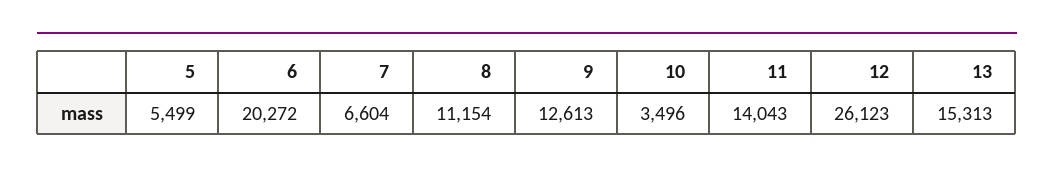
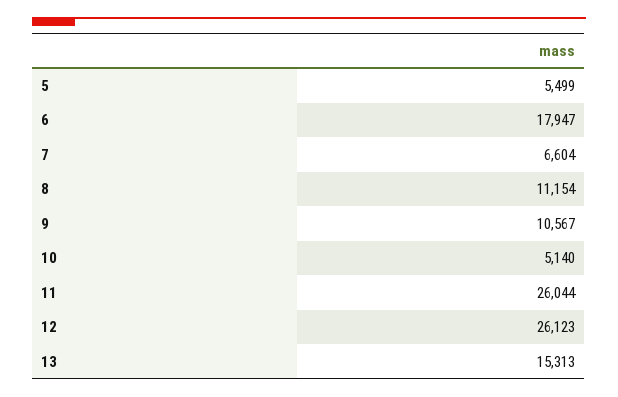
  {
    "5": 5499,
-   "6": 20272,
+   "6": 17947,
    "7": 6604,
    "8": 11154,
-   "9": 12613,
+   "9": 10567,
-   "10": 3496,
+   "10": 5140,
-   "11": 14043,
+   "11": 26044,
    "12": 26123,
    "13": 15313
  }

